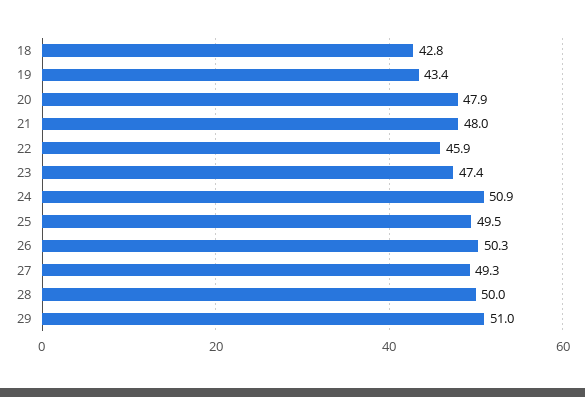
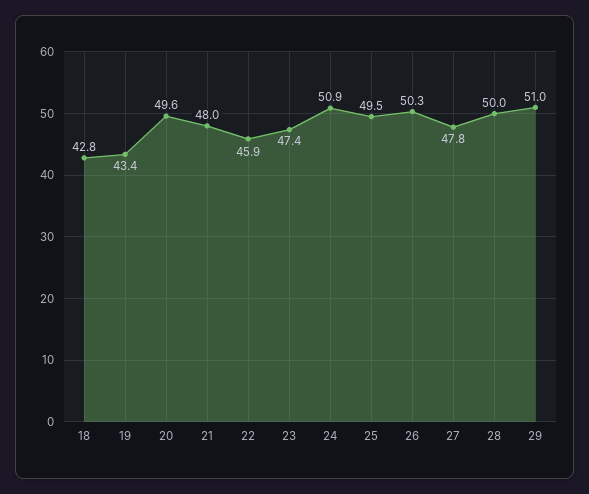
  {
    "18": 42.8,
    "19": 43.4,
-   "20": 47.9,
+   "20": 49.6,
    "21": 48,
    "22": 45.9,
    "23": 47.4,
    "24": 50.9,
    "25": 49.5,
    "26": 50.3,
-   "27": 49.3,
+   "27": 47.8,
    "28": 50,
    "29": 51
  }

